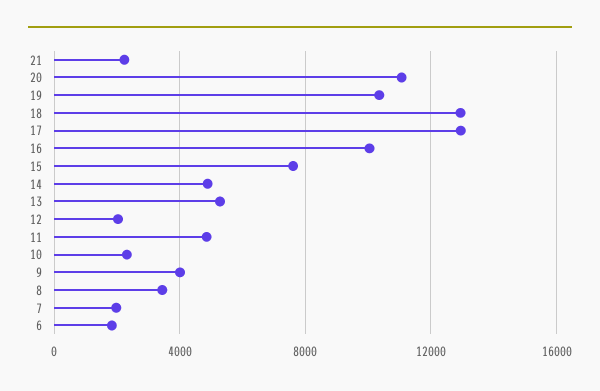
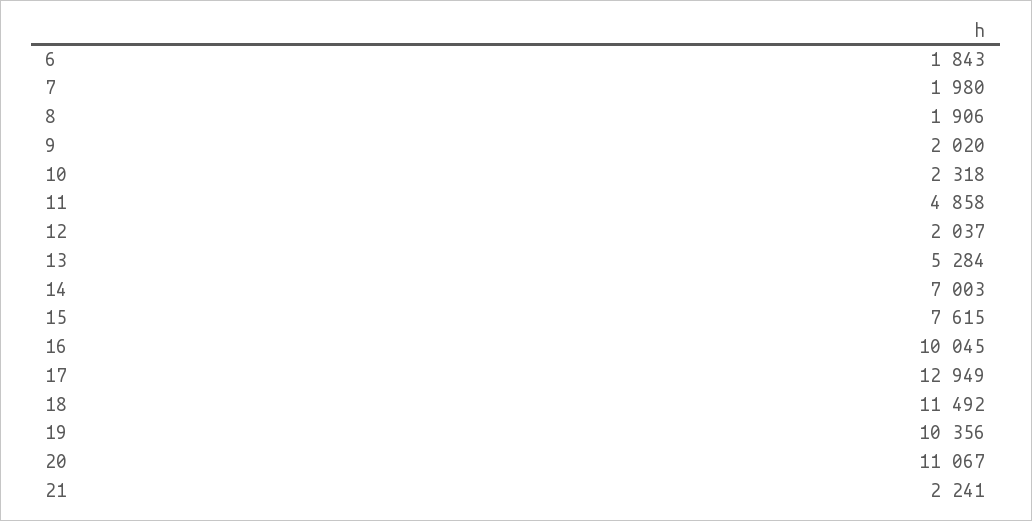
  {
    "21": 2241,
    "20": 11067,
    "19": 10356,
-   "18": 13000,
+   "18": 11492,
    "17": 12949,
    "16": 10045,
    "15": 7615,
-   "14": 5000,
+   "14": 7003,
    "13": 5284,
    "12": 2037,
    "11": 4858,
    "10": 2318,
-   "9": 4000,
+   "9": 2020,
-   "8": 3500,
+   "8": 1906,
    "7": 1980,
    "6": 1843
  }

